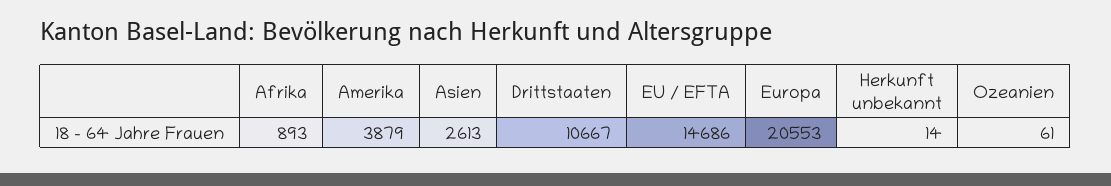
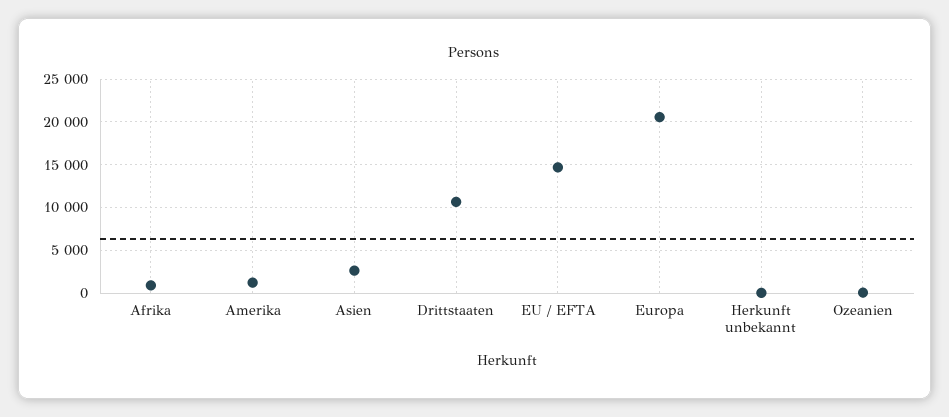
  {
    "Afrika": 893,
-   "Amerika": 3879,
+   "Amerika": 1000,
    "Asien": 2613,
    "Drittstaaten": 10667,
    "EU / EFTA": 14686,
    "Europa": 20553,
    "Herkunft unbekannt": 14,
    "Ozeanien": 61
  }

